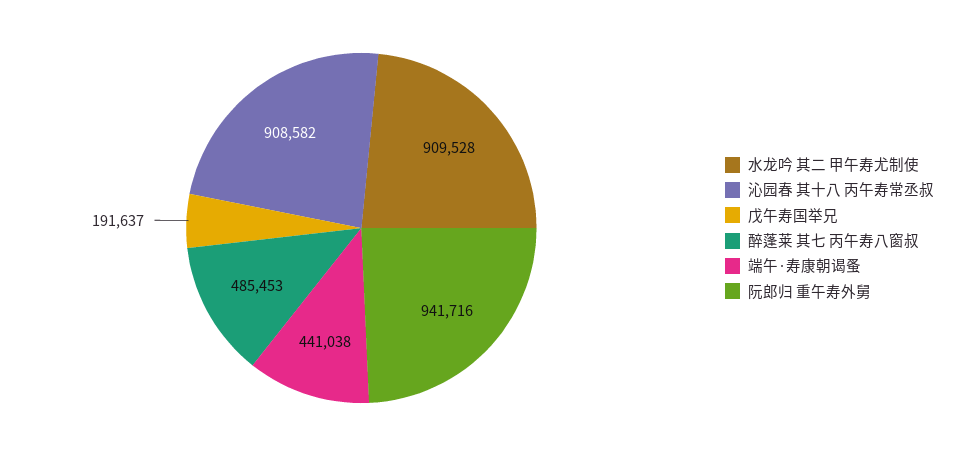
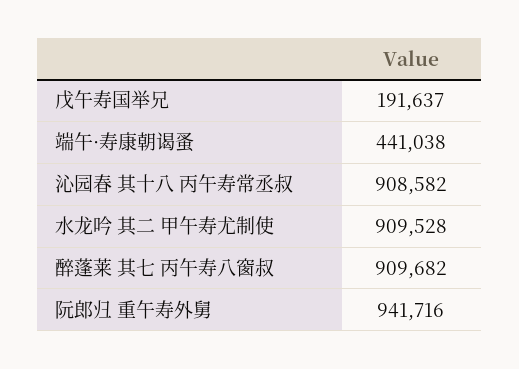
  {
    "水龙吟 其二 甲午寿尤制使": 909528,
    "沁园春 其十八 丙午寿常丞叔": 908582,
    "戊午寿国举兄": 191637,
-   "醉蓬莱 其七 丙午寿八窗叔": 485453,
+   "醉蓬莱 其七 丙午寿八窗叔": 909682,
    "端午·寿康朝谒蚤": 441038,
    "阮郎归 重午寿外舅": 941716
  }

